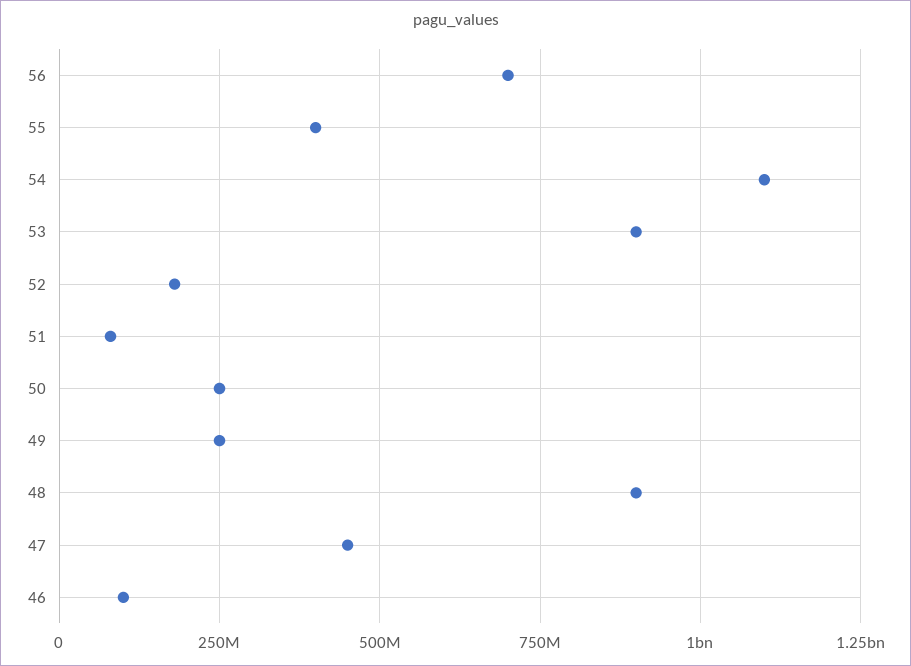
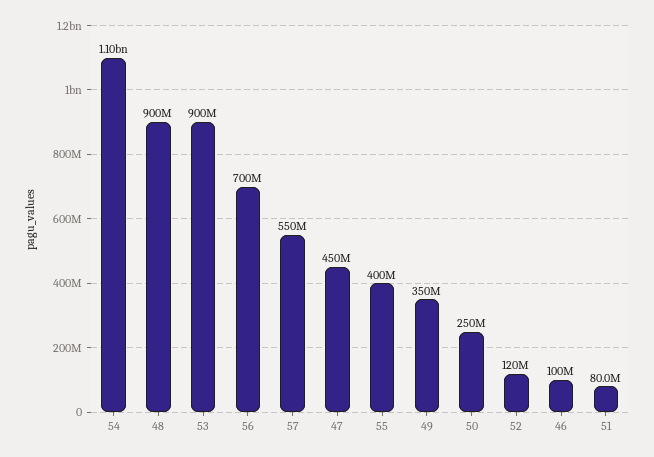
  {
    "56": 700000000,
    "55": 400000000,
    "54": 1100000000,
    "53": 900000000,
-   "52": 175000000,
+   "52": 120000000,
    "51": 80000000,
    "50": 250000000,
-   "49": 250000000,
+   "49": 350000000,
    "48": 900000000,
    "47": 450000000,
-   "46": 100000000
+   "46": 100000000,
+   "57": 550000000
  }

